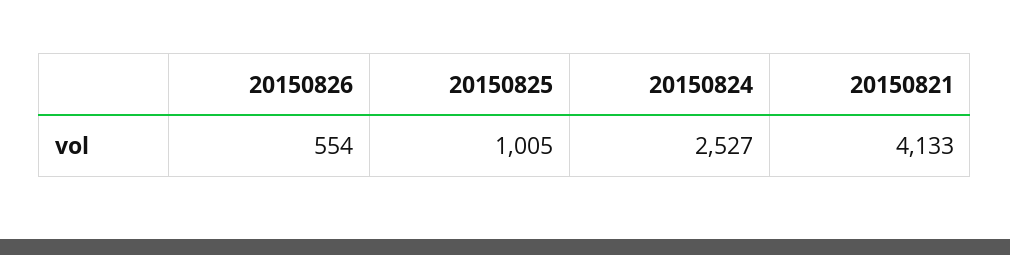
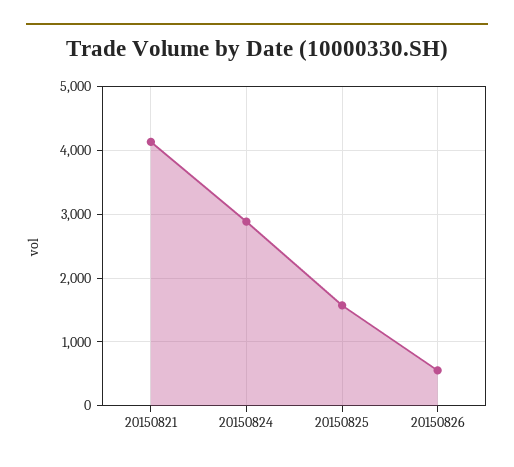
  {
    "20150826": 554,
-   "20150825": 1005,
+   "20150825": 1600,
-   "20150824": 2527,
+   "20150824": 2900,
    "20150821": 4133
  }

